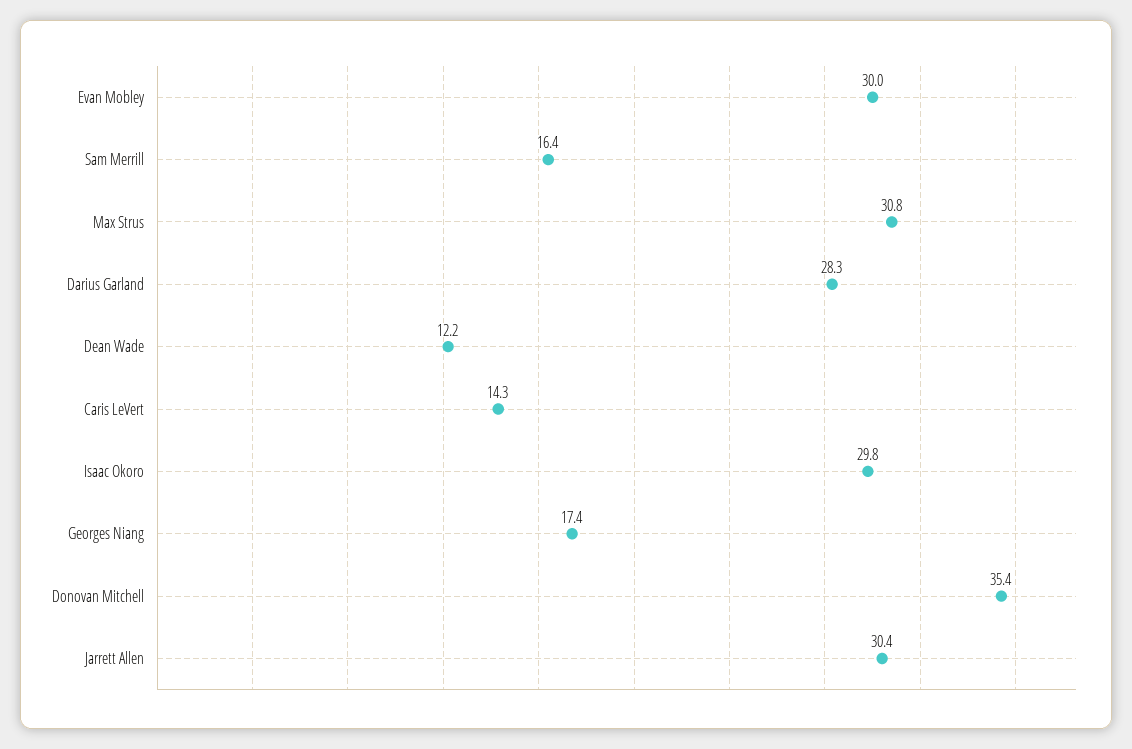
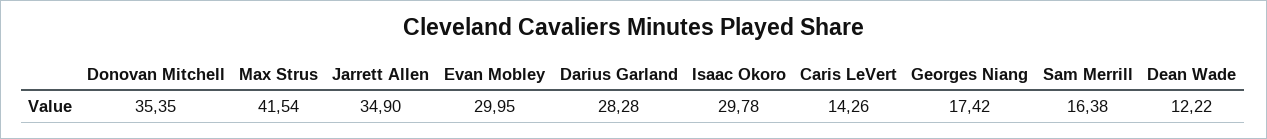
  {
    "Evan Mobley": 29.95,
    "Sam Merrill": 16.38,
-   "Max Strus": 30.8,
+   "Max Strus": 41.54,
    "Darius Garland": 28.28,
    "Dean Wade": 12.22,
    "Caris LeVert": 14.26,
    "Isaac Okoro": 29.78,
    "Georges Niang": 17.42,
    "Donovan Mitchell": 35.35,
-   "Jarrett Allen": 30.4
+   "Jarrett Allen": 34.9
  }

